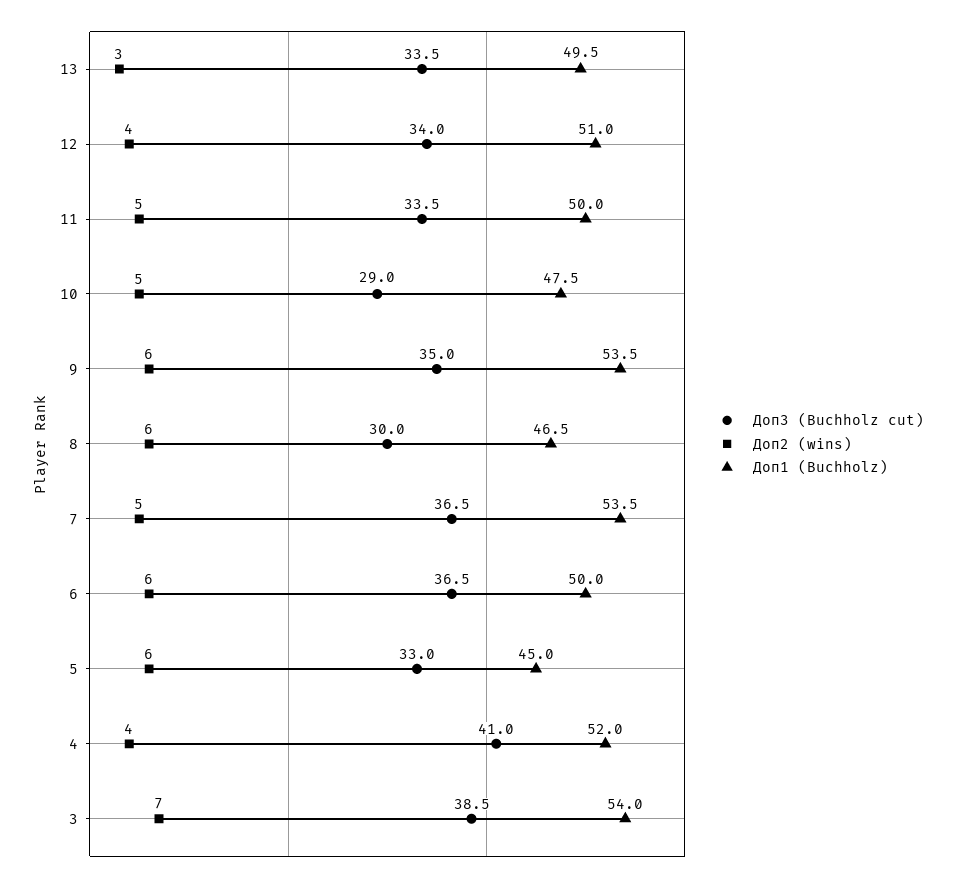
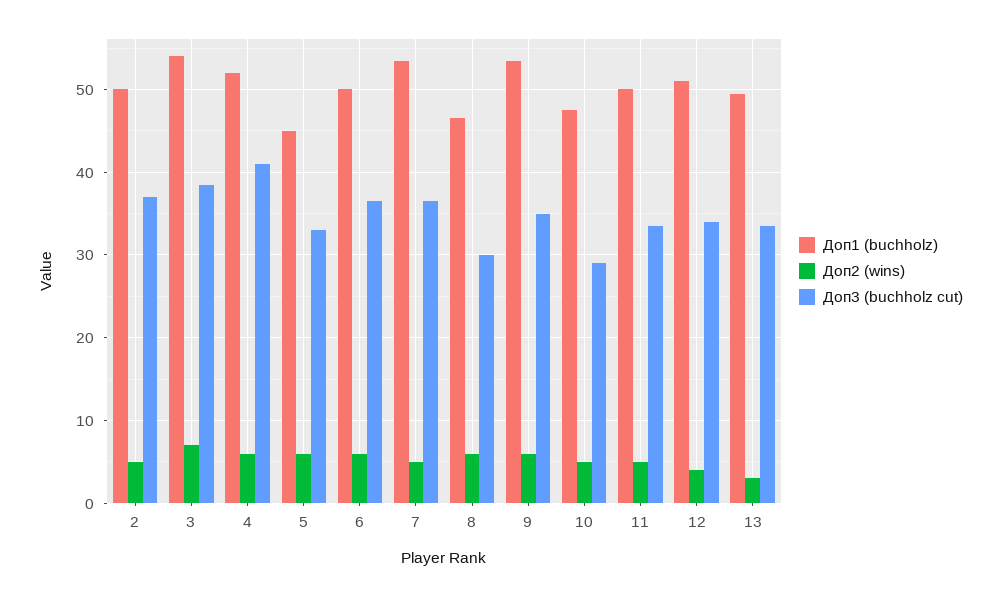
  {
    "Доп3 (Buchholz cut)": {
      "13": 33.5,
      "12": 34,
      "11": 33.5,
      "10": 29,
      "9": 35,
      "8": 30,
      "7": 36.5,
      "6": 36.5,
      "5": 33,
      "4": 41,
-     "3": 38.5
+     "3": 38.5,
+     "2": 37
    },
    "Доп2 (wins)": {
      "13": 3,
      "12": 4,
      "11": 5,
      "10": 5,
      "9": 6,
      "8": 6,
      "7": 5,
      "6": 6,
      "5": 6,
-     "4": 4,
+     "4": 6,
-     "3": 7
+     "3": 7,
+     "2": 5
    },
    "Доп1 (Buchholz)": {
      "13": 49.5,
      "12": 51,
      "11": 50,
      "10": 47.5,
      "9": 53.5,
      "8": 46.5,
      "7": 53.5,
      "6": 50,
      "5": 45,
      "4": 52,
-     "3": 54
+     "3": 54,
+     "2": 50
    }
  }

